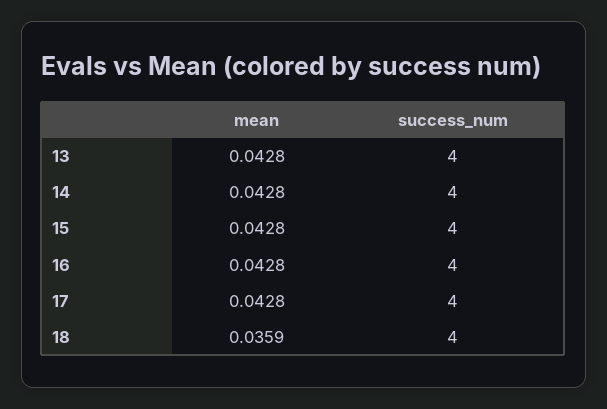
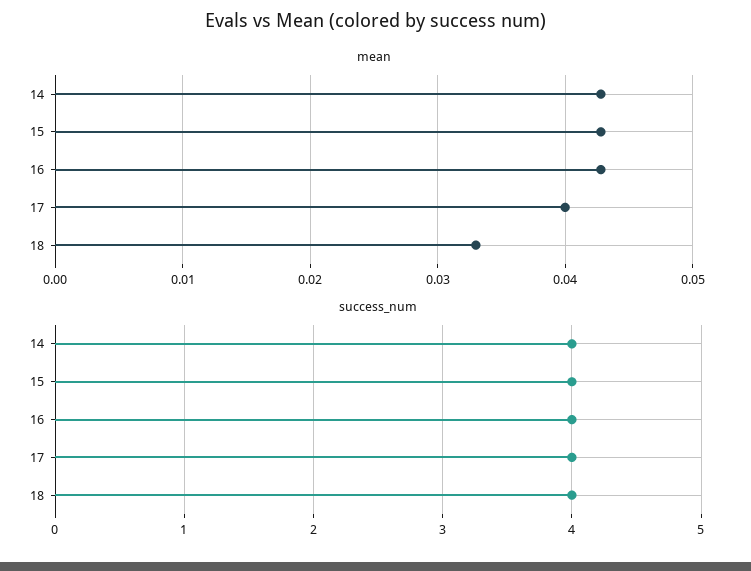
  {
    "mean": {
-     "13": 0.0428,
      "14": 0.0428,
      "15": 0.0428,
      "16": 0.0428,
-     "17": 0.0428,
+     "17": 0.04,
-     "18": 0.0359
+     "18": 0.033
    },
    "success_num": {
-     "13": 4,
      "14": 4,
      "15": 4,
      "16": 4,
      "17": 4,
      "18": 4
    }
  }

